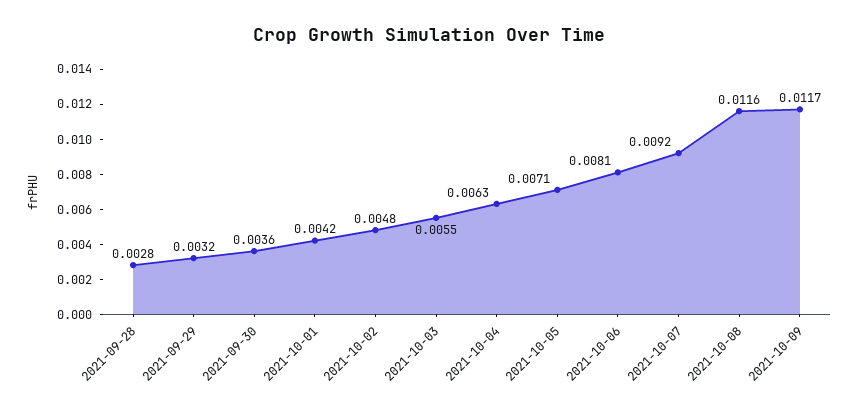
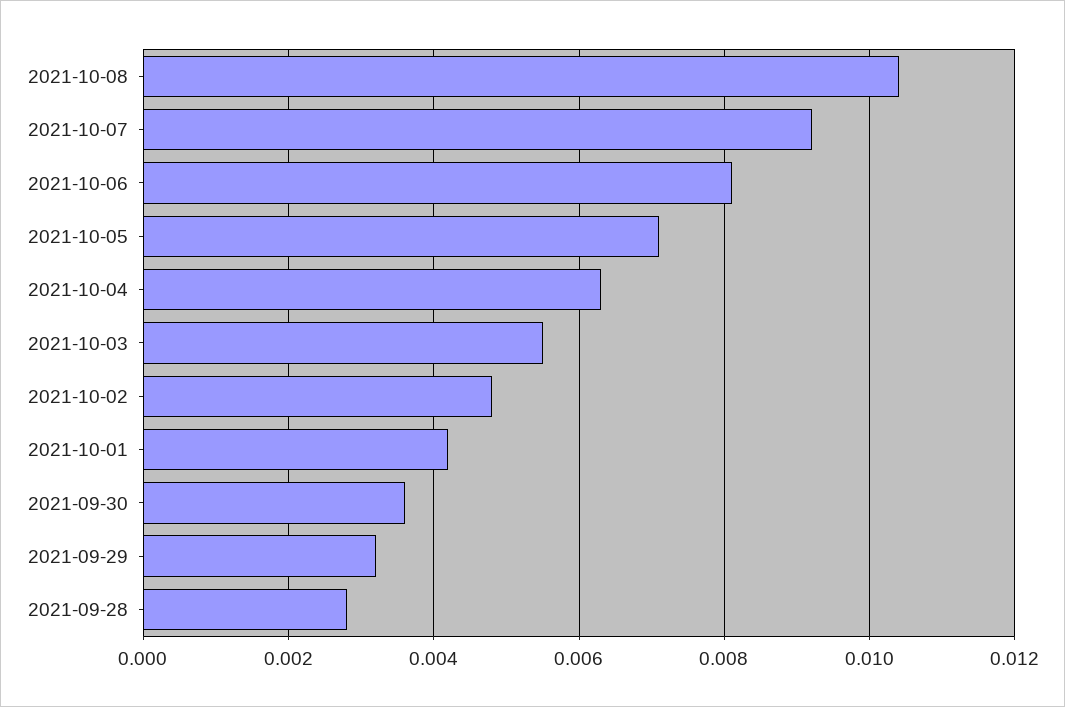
  {
    "2021-09-28": 0.0028,
    "2021-09-29": 0.0032,
    "2021-09-30": 0.0036,
    "2021-10-01": 0.0042,
    "2021-10-02": 0.0048,
    "2021-10-03": 0.0055,
    "2021-10-04": 0.0063,
    "2021-10-05": 0.0071,
    "2021-10-06": 0.0081,
    "2021-10-07": 0.0092,
-   "2021-10-08": 0.0116,
+   "2021-10-08": 0.0105
-   "2021-10-09": 0.0117
  }

